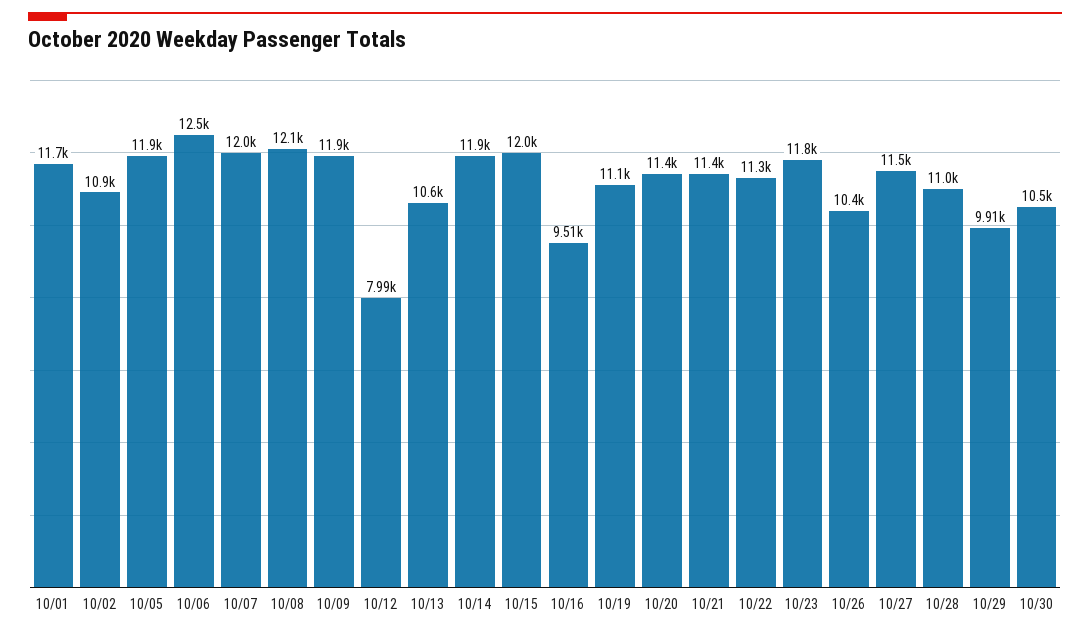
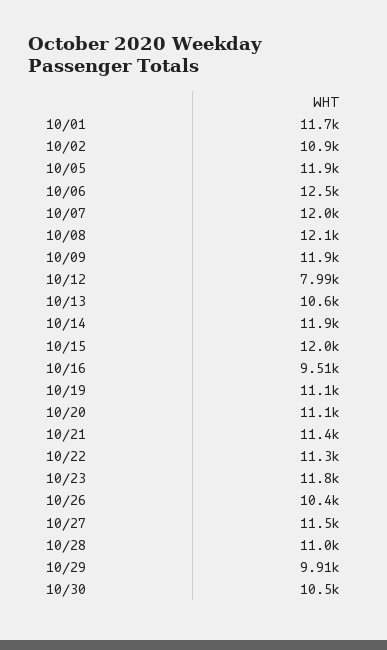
  {
    "10/01": 11700,
    "10/02": 10900,
    "10/05": 11900,
    "10/06": 12500,
    "10/07": 12000,
    "10/08": 12100,
    "10/09": 11900,
    "10/12": 7990,
    "10/13": 10600,
    "10/14": 11900,
    "10/15": 12000,
    "10/16": 9510,
    "10/19": 11100,
-   "10/20": 11400,
+   "10/20": 11100,
    "10/21": 11400,
    "10/22": 11300,
    "10/23": 11800,
    "10/26": 10400,
    "10/27": 11500,
    "10/28": 11000,
    "10/29": 9910,
    "10/30": 10500
  }

